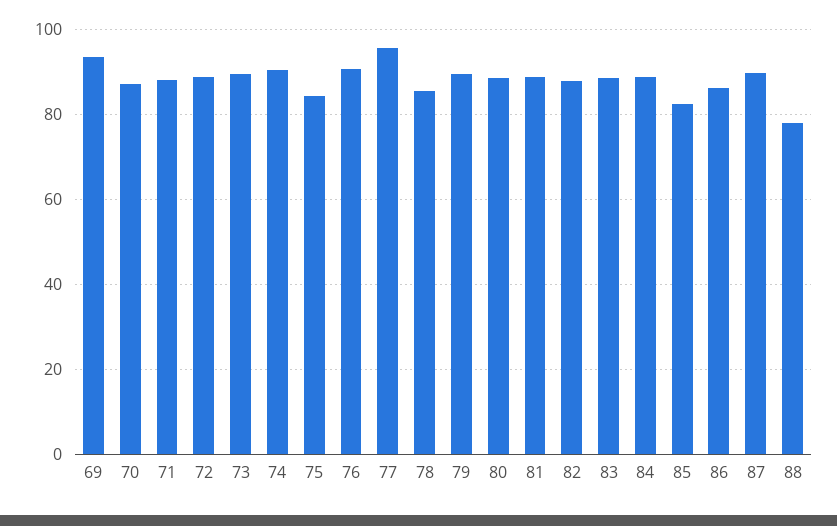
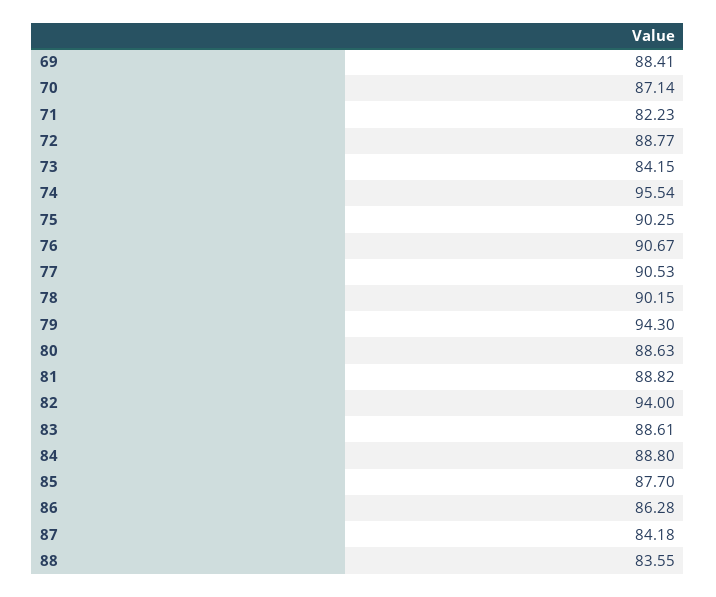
  {
-   "69": 94,
+   "69": 88.41,
    "70": 87.14,
-   "71": 88,
+   "71": 82.23,
    "72": 88.77,
-   "73": 90,
+   "73": 84.15,
-   "74": 90,
+   "74": 95.54,
-   "75": 84,
+   "75": 90.25,
    "76": 90.67,
-   "77": 96,
+   "77": 90.53,
-   "78": 86,
+   "78": 90.15,
-   "79": 90,
+   "79": 94.3,
    "80": 88.63,
    "81": 88.82,
-   "82": 88,
+   "82": 94,
    "83": 88.61,
    "84": 88.8,
-   "85": 82,
+   "85": 87.7,
    "86": 86.28,
-   "87": 90,
+   "87": 84.18,
-   "88": 78
+   "88": 83.55
  }

